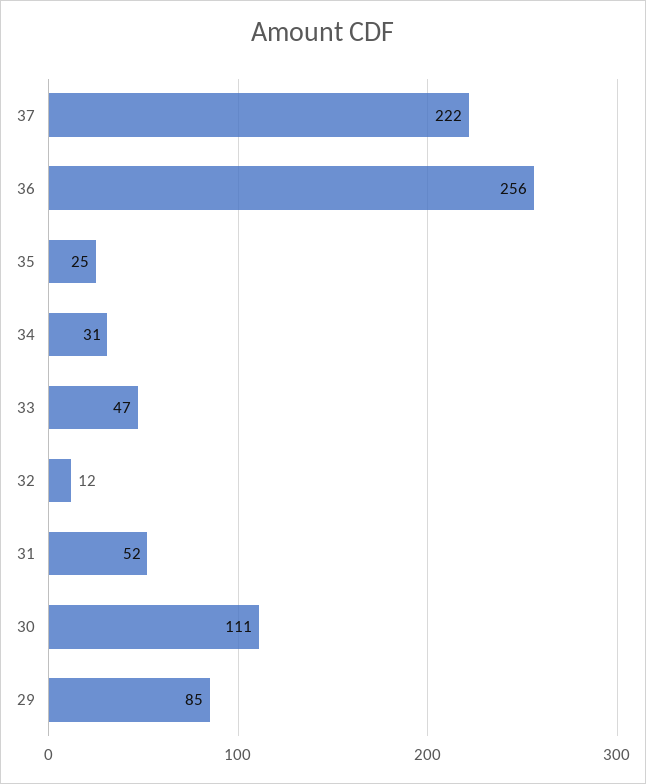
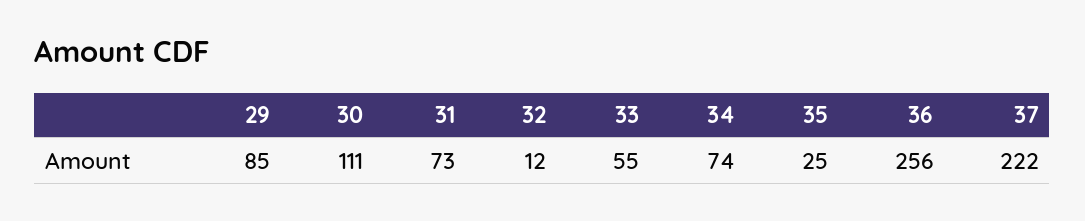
  {
    "37": 222,
    "36": 256,
    "35": 25,
-   "34": 31,
+   "34": 74,
-   "33": 47,
+   "33": 55,
    "32": 12,
-   "31": 52,
+   "31": 73,
    "30": 111,
    "29": 85
  }

